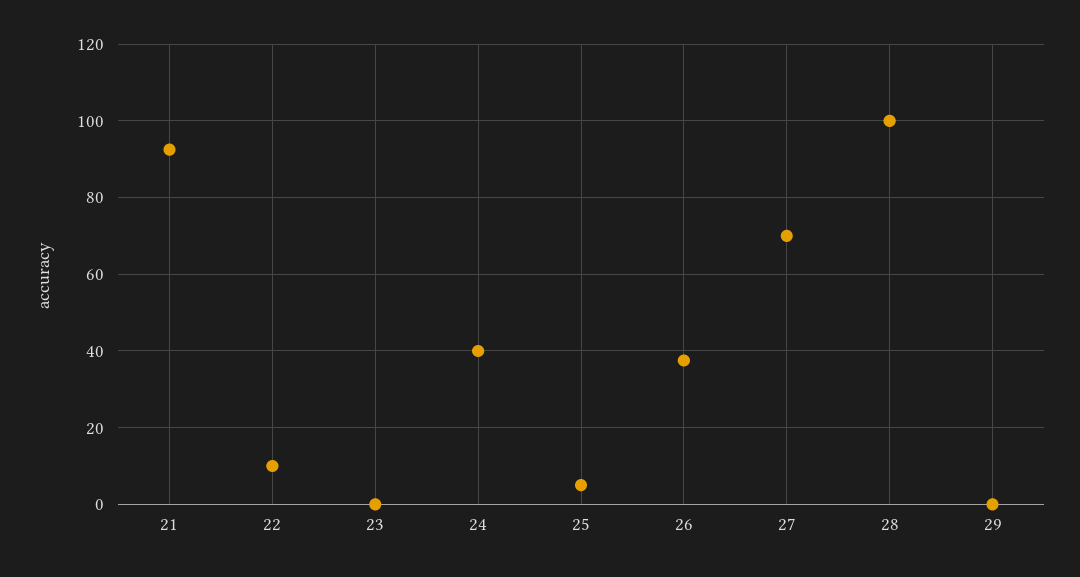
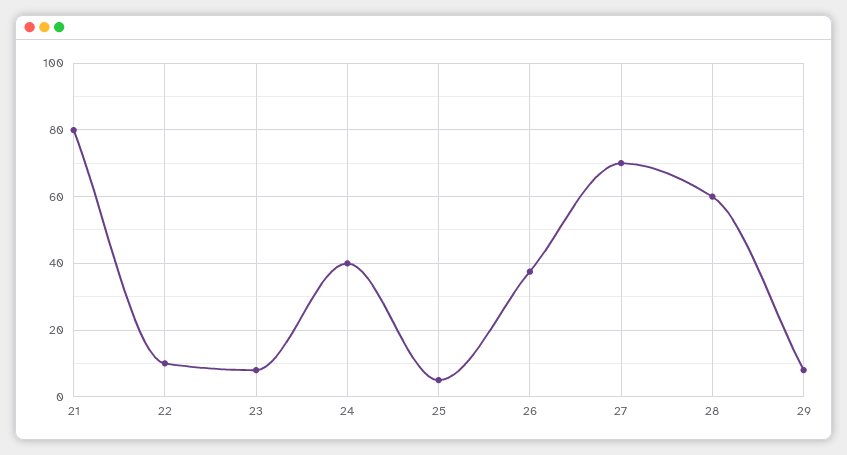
  {
-   "21": 92,
+   "21": 80,
    "22": 10,
-   "23": 0,
+   "23": 8,
    "24": 40,
    "25": 6,
    "26": 38,
    "27": 70,
-   "28": 100,
+   "28": 60,
-   "29": 0
+   "29": 8
  }

